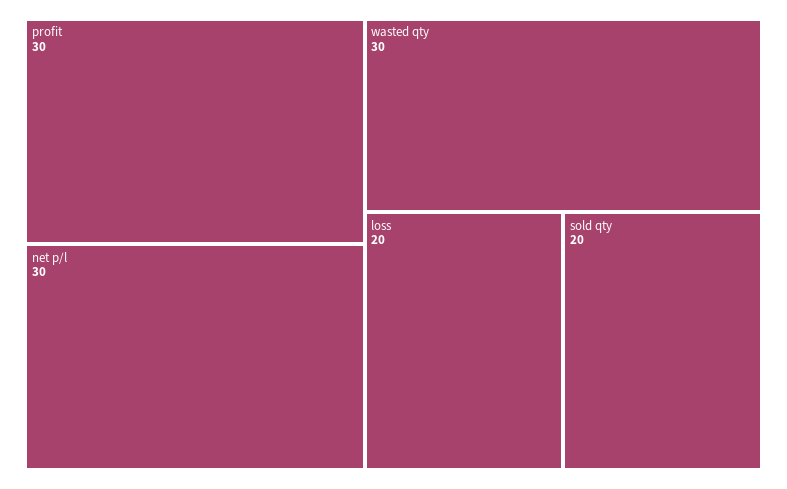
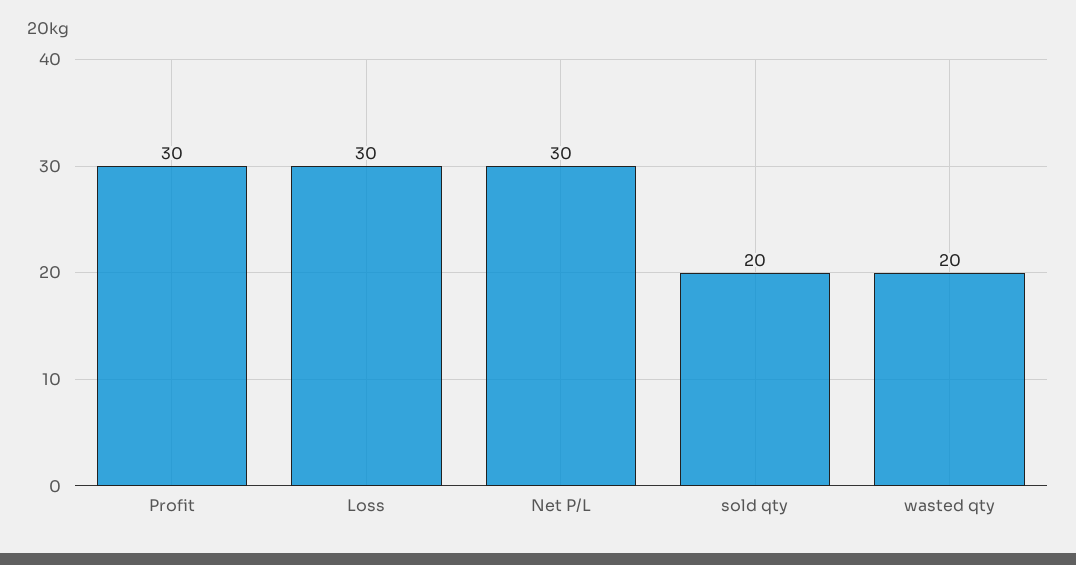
  {
    "profit": 30,
    "net p/l": 30,
-   "wasted qty": 30,
+   "wasted qty": 20,
-   "loss": 20,
+   "loss": 30,
    "sold qty": 20
  }

